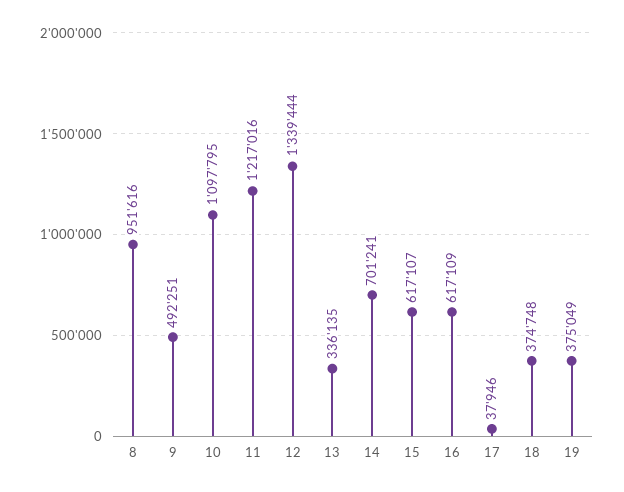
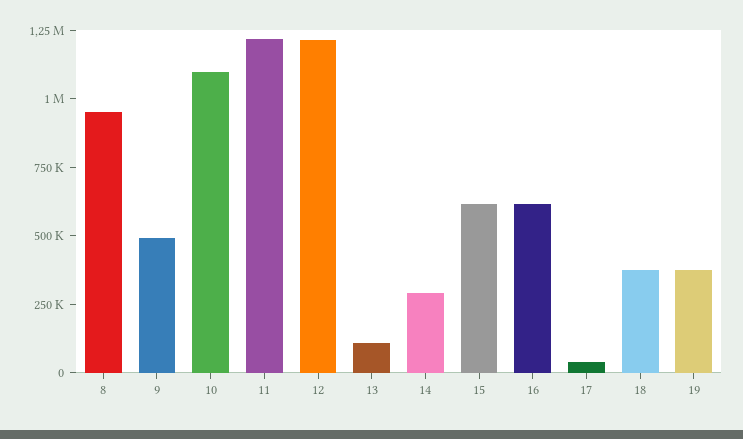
  {
    "8": 951616,
    "9": 492251,
    "10": 1097795,
    "11": 1217016,
-   "12": 1339444,
+   "12": 1200000,
-   "13": 336135,
+   "13": 100000,
-   "14": 701241,
+   "14": 300000,
    "15": 617107,
    "16": 617109,
    "17": 37946,
    "18": 374748,
    "19": 375049
  }

